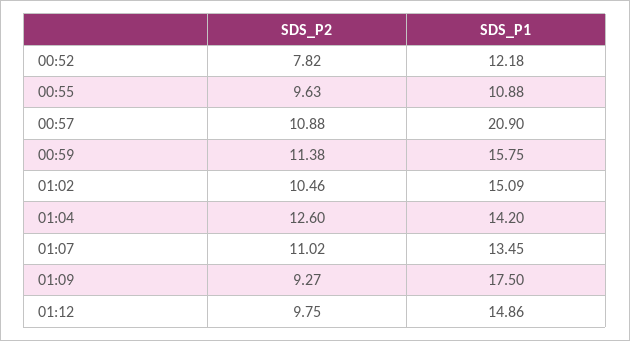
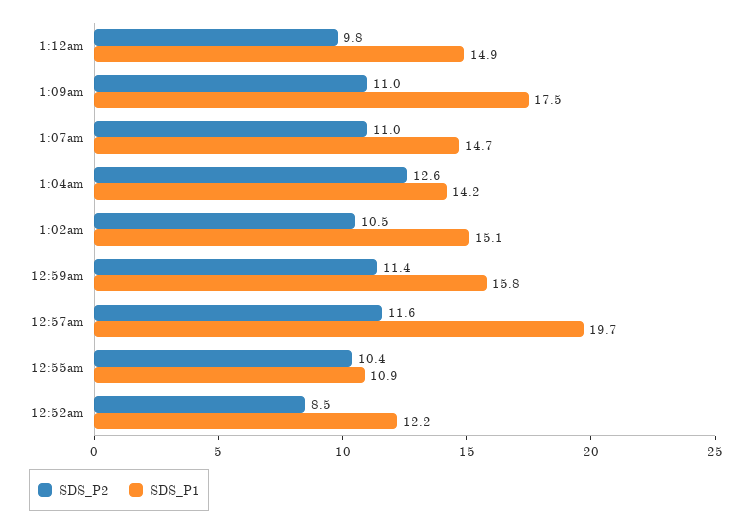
  {
    "SDS_P2": {
-     "00:52": 7.82,
+     "00:52": 8.5,
-     "00:55": 9.63,
+     "00:55": 10.4,
-     "00:57": 10.88,
+     "00:57": 11.6,
      "00:59": 11.38,
      "01:02": 10.46,
      "01:04": 12.6,
      "01:07": 11.02,
-     "01:09": 9.27,
+     "01:09": 11,
      "01:12": 9.75
    },
    "SDS_P1": {
      "00:52": 12.18,
      "00:55": 10.88,
-     "00:57": 20.9,
+     "00:57": 19.7,
      "00:59": 15.75,
      "01:02": 15.09,
      "01:04": 14.2,
-     "01:07": 13.45,
+     "01:07": 14.7,
      "01:09": 17.5,
      "01:12": 14.86
    }
  }

